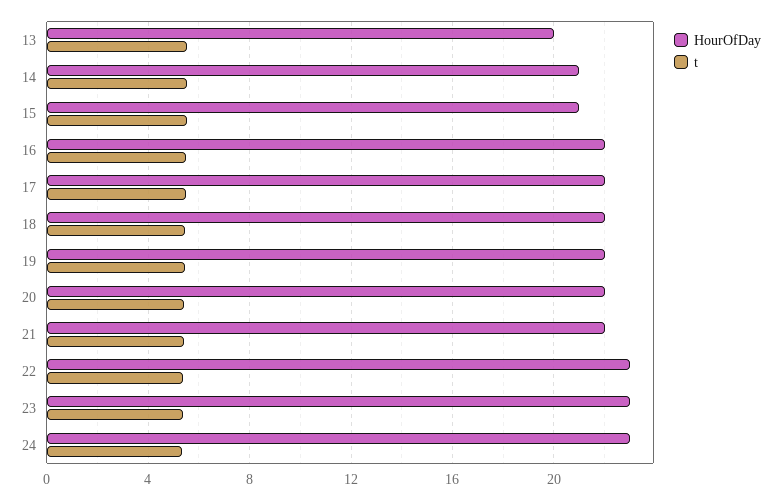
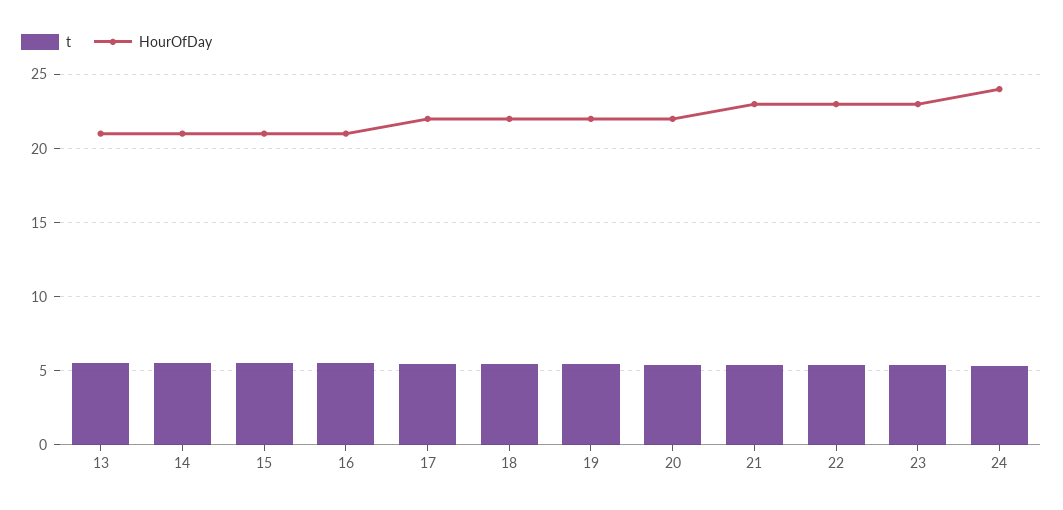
  {
    "HourOfDay": {
-     "13": 20,
+     "13": 21,
      "14": 21,
      "15": 21,
-     "16": 22,
+     "16": 21,
      "17": 22,
      "18": 22,
      "19": 22,
      "20": 22,
-     "21": 22,
+     "21": 23,
      "22": 23,
      "23": 23,
-     "24": 23
+     "24": 24
    },
    "t": {
      "13": 5.5,
      "14": 5.5,
      "15": 5.5,
      "16": 5.5,
      "17": 5.5,
      "18": 5.5,
      "19": 5.5,
      "20": 5.5,
      "21": 5.5,
      "22": 5.5,
      "23": 5.5,
      "24": 5.5
    }
  }

